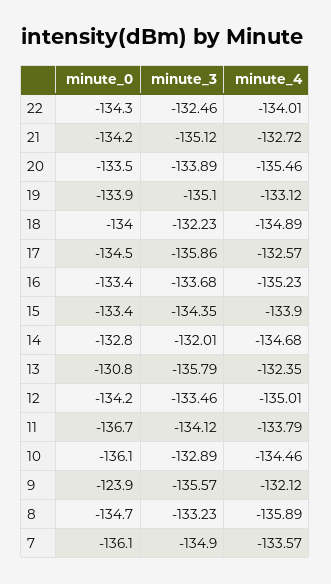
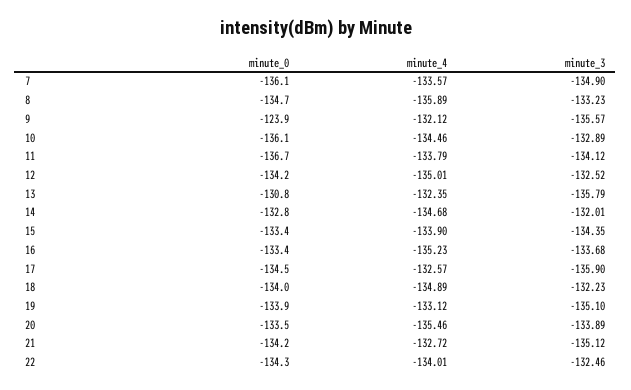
  {
    "minute_0": {
      "22": -134.3,
      "21": -134.2,
      "20": -133.5,
      "19": -133.9,
      "18": -134,
      "17": -134.5,
      "16": -133.4,
      "15": -133.4,
      "14": -132.8,
      "13": -130.8,
      "12": -134.2,
      "11": -136.7,
      "10": -136.1,
      "9": -123.9,
      "8": -134.7,
      "7": -136.1
    },
    "minute_3": {
      "22": -132.46,
      "21": -135.12,
      "20": -133.89,
      "19": -135.1,
      "18": -132.23,
-     "17": -135.86,
+     "17": -135.9,
      "16": -133.68,
      "15": -134.35,
      "14": -132.01,
      "13": -135.79,
-     "12": -133.46,
+     "12": -132.52,
      "11": -134.12,
      "10": -132.89,
      "9": -135.57,
      "8": -133.23,
      "7": -134.9
    },
    "minute_4": {
      "22": -134.01,
      "21": -132.72,
      "20": -135.46,
      "19": -133.12,
      "18": -134.89,
      "17": -132.57,
      "16": -135.23,
      "15": -133.9,
      "14": -134.68,
      "13": -132.35,
      "12": -135.01,
      "11": -133.79,
      "10": -134.46,
      "9": -132.12,
      "8": -135.89,
      "7": -133.57
    }
  }

